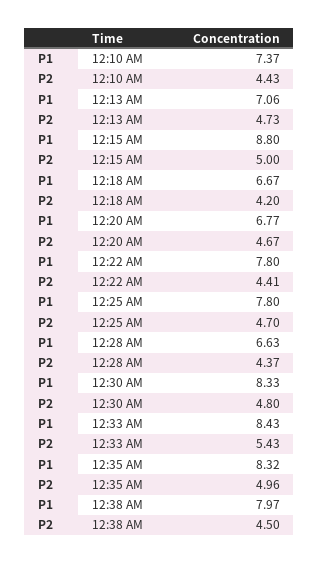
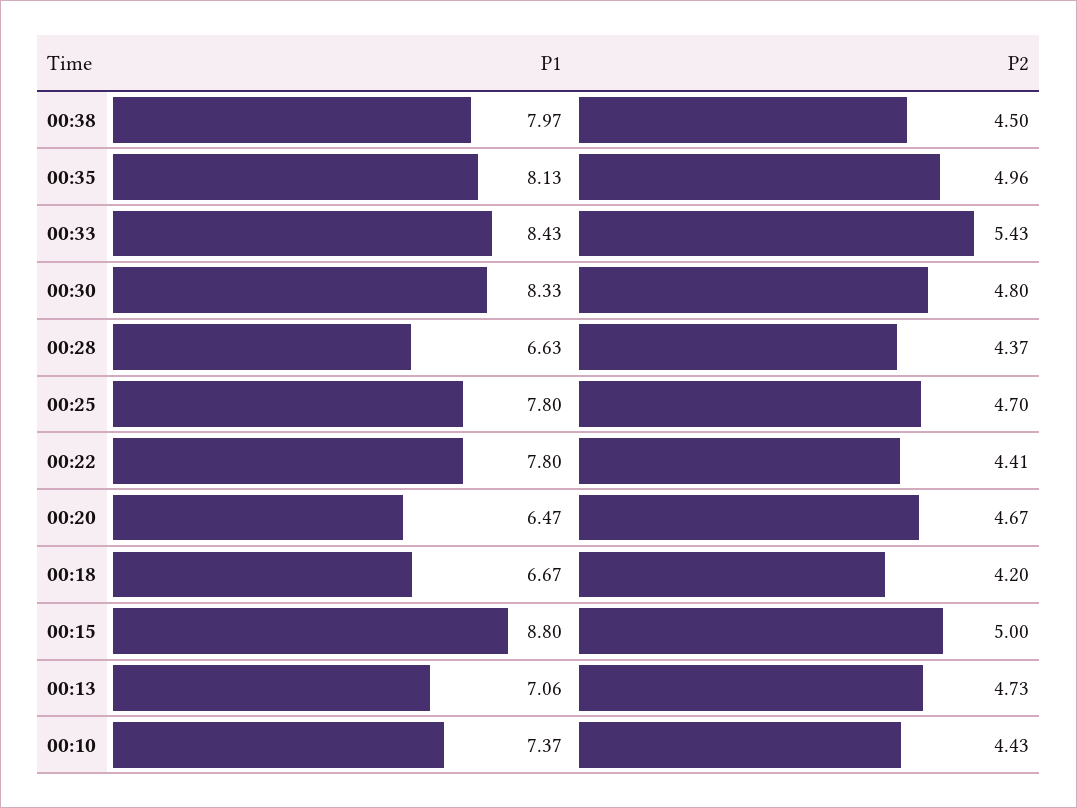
  {
    "P1": {
      "12:10 AM": 7.37,
      "12:13 AM": 7.06,
      "12:15 AM": 8.8,
      "12:18 AM": 6.67,
-     "12:20 AM": 6.77,
+     "12:20 AM": 6.47,
      "12:22 AM": 7.8,
      "12:25 AM": 7.8,
      "12:28 AM": 6.63,
      "12:30 AM": 8.33,
      "12:33 AM": 8.43,
-     "12:35 AM": 8.32,
+     "12:35 AM": 8.13,
      "12:38 AM": 7.97
    },
    "P2": {
      "12:10 AM": 4.43,
      "12:13 AM": 4.73,
      "12:15 AM": 5,
      "12:18 AM": 4.2,
      "12:20 AM": 4.67,
      "12:22 AM": 4.41,
      "12:25 AM": 4.7,
      "12:28 AM": 4.37,
      "12:30 AM": 4.8,
      "12:33 AM": 5.43,
      "12:35 AM": 4.96,
      "12:38 AM": 4.5
    }
  }

